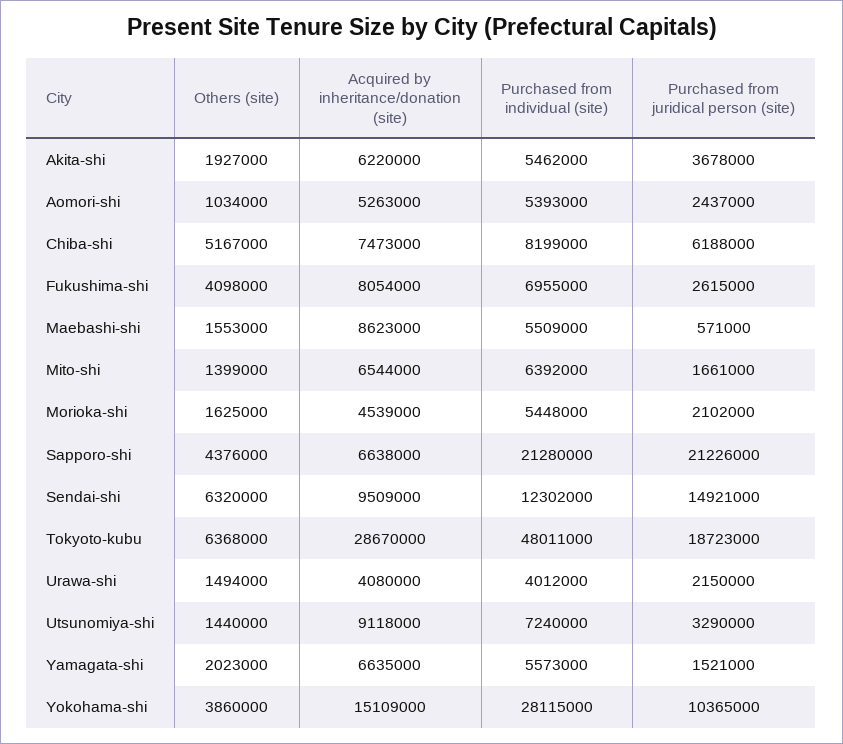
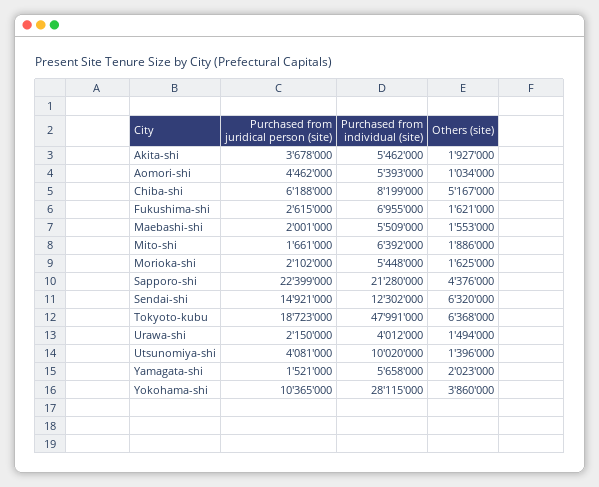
  {
    "Others (site)": {
      "Akita-shi": 1927000,
      "Aomori-shi": 1034000,
      "Chiba-shi": 5167000,
-     "Fukushima-shi": 4098000,
+     "Fukushima-shi": 1621000,
      "Maebashi-shi": 1553000,
-     "Mito-shi": 1399000,
+     "Mito-shi": 1886000,
      "Morioka-shi": 1625000,
      "Sapporo-shi": 4376000,
      "Sendai-shi": 6320000,
      "Tokyoto-kubu": 6368000,
      "Urawa-shi": 1494000,
-     "Utsunomiya-shi": 1440000,
+     "Utsunomiya-shi": 1396000,
      "Yamagata-shi": 2023000,
      "Yokohama-shi": 3860000
    },
-   "Acquired by inheritance/donation (site)": {
-     "Akita-shi": 6220000,
-     "Aomori-shi": 5263000,
-     "Chiba-shi": 7473000,
-     "Fukushima-shi": 8054000,
-     "Maebashi-shi": 8623000,
-     "Mito-shi": 6544000,
-     "Morioka-shi": 4539000,
-     "Sapporo-shi": 6638000,
-     "Sendai-shi": 9509000,
-     "Tokyoto-kubu": 28670000,
-     "Urawa-shi": 4080000,
-     "Utsunomiya-shi": 9118000,
-     "Yamagata-shi": 6635000,
-     "Yokohama-shi": 15109000
-   },
    "Purchased from individual (site)": {
      "Akita-shi": 5462000,
      "Aomori-shi": 5393000,
      "Chiba-shi": 8199000,
      "Fukushima-shi": 6955000,
      "Maebashi-shi": 5509000,
      "Mito-shi": 6392000,
      "Morioka-shi": 5448000,
      "Sapporo-shi": 21280000,
      "Sendai-shi": 12302000,
-     "Tokyoto-kubu": 48011000,
+     "Tokyoto-kubu": 47991000,
      "Urawa-shi": 4012000,
-     "Utsunomiya-shi": 7240000,
+     "Utsunomiya-shi": 10020000,
-     "Yamagata-shi": 5573000,
+     "Yamagata-shi": 5658000,
      "Yokohama-shi": 28115000
    },
    "Purchased from juridical person (site)": {
      "Akita-shi": 3678000,
-     "Aomori-shi": 2437000,
+     "Aomori-shi": 4462000,
      "Chiba-shi": 6188000,
      "Fukushima-shi": 2615000,
-     "Maebashi-shi": 571000,
+     "Maebashi-shi": 2001000,
      "Mito-shi": 1661000,
      "Morioka-shi": 2102000,
-     "Sapporo-shi": 21226000,
+     "Sapporo-shi": 22399000,
      "Sendai-shi": 14921000,
      "Tokyoto-kubu": 18723000,
      "Urawa-shi": 2150000,
-     "Utsunomiya-shi": 3290000,
+     "Utsunomiya-shi": 4081000,
      "Yamagata-shi": 1521000,
      "Yokohama-shi": 10365000
    }
  }

